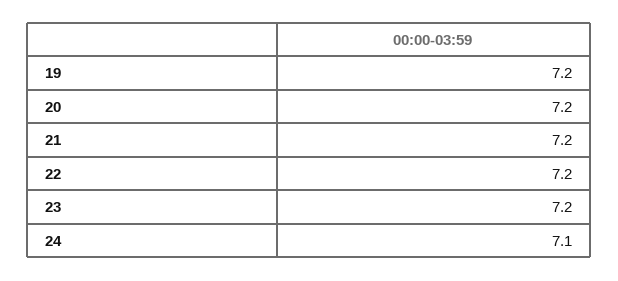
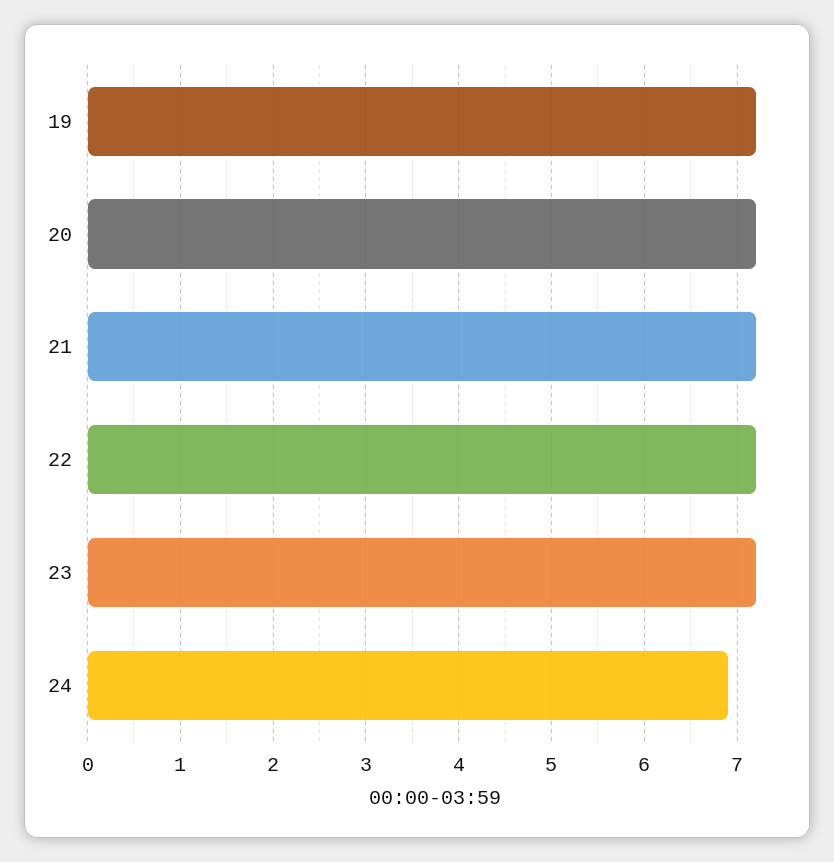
  {
    "19": 7.2,
    "20": 7.2,
    "21": 7.2,
    "22": 7.2,
    "23": 7.2,
-   "24": 7.1
+   "24": 6.9
  }

